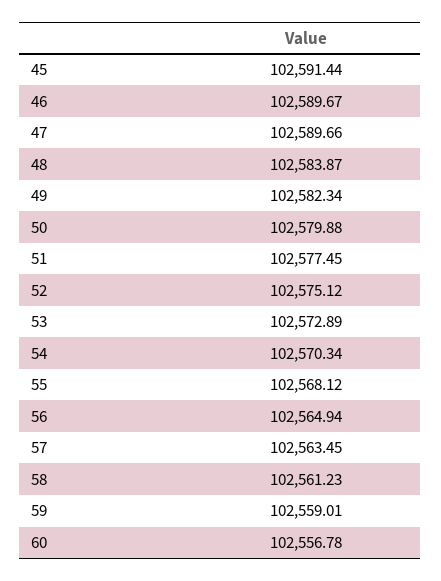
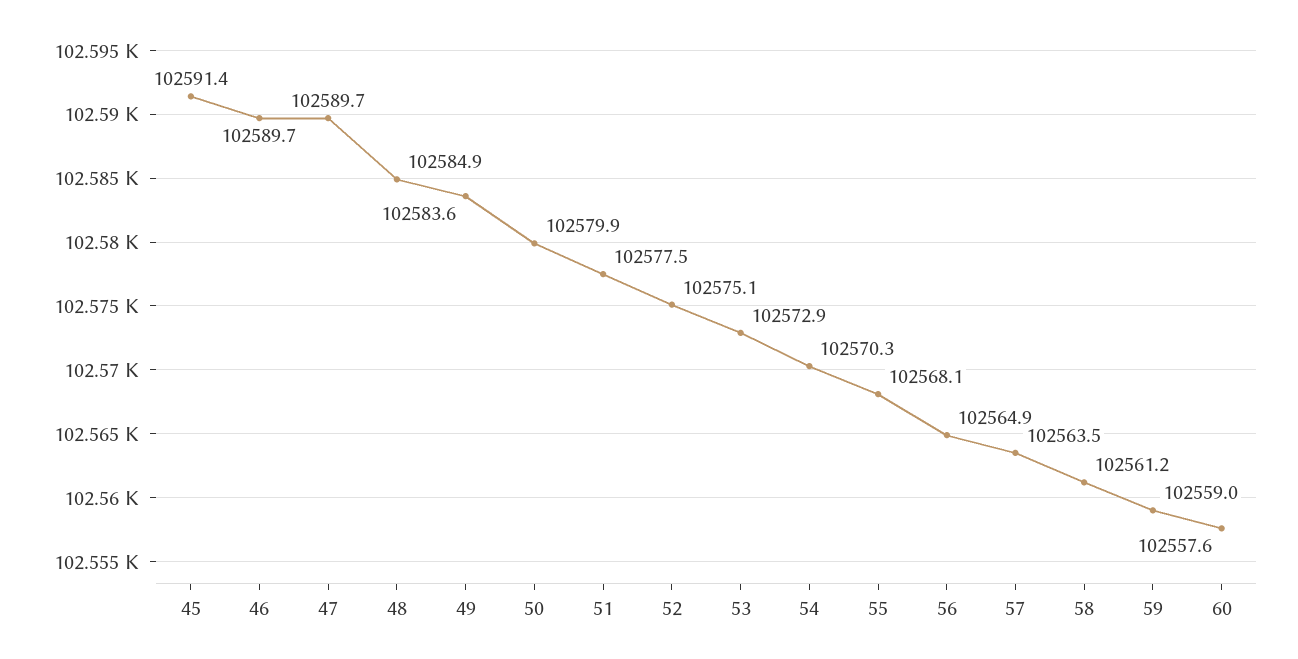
  {
    "45": 102591.44,
    "46": 102589.67,
    "47": 102589.66,
-   "48": 102583.87,
+   "48": 102584.9,
-   "49": 102582.34,
+   "49": 102583.6,
    "50": 102579.88,
    "51": 102577.45,
    "52": 102575.12,
    "53": 102572.89,
    "54": 102570.34,
    "55": 102568.12,
    "56": 102564.94,
    "57": 102563.45,
    "58": 102561.23,
    "59": 102559.01,
-   "60": 102556.78
+   "60": 102557.6
  }

